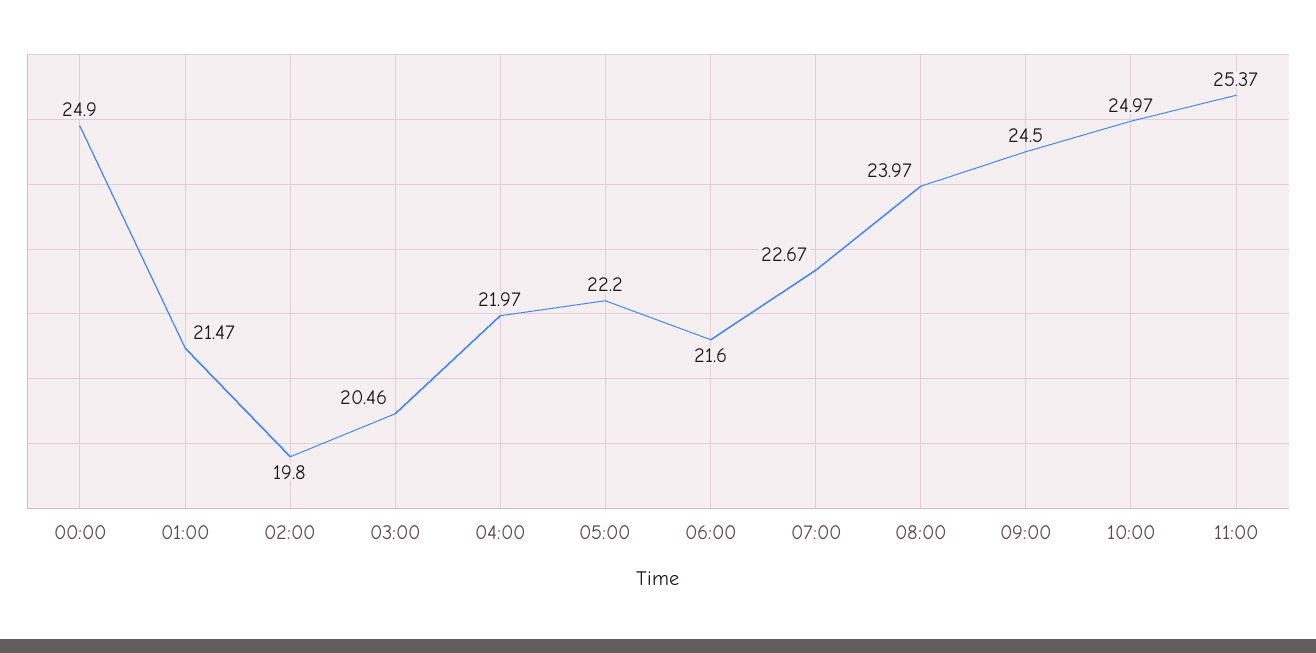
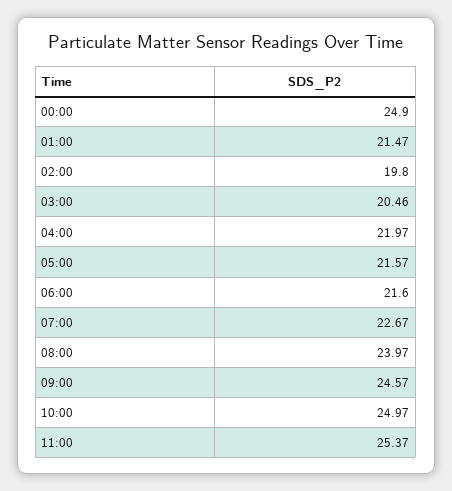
  {
    "00:00": 24.9,
    "01:00": 21.47,
    "02:00": 19.8,
    "03:00": 20.46,
    "04:00": 21.97,
-   "05:00": 22.2,
+   "05:00": 21.57,
    "06:00": 21.6,
    "07:00": 22.67,
    "08:00": 23.97,
-   "09:00": 24.5,
+   "09:00": 24.57,
    "10:00": 24.97,
    "11:00": 25.37
  }

